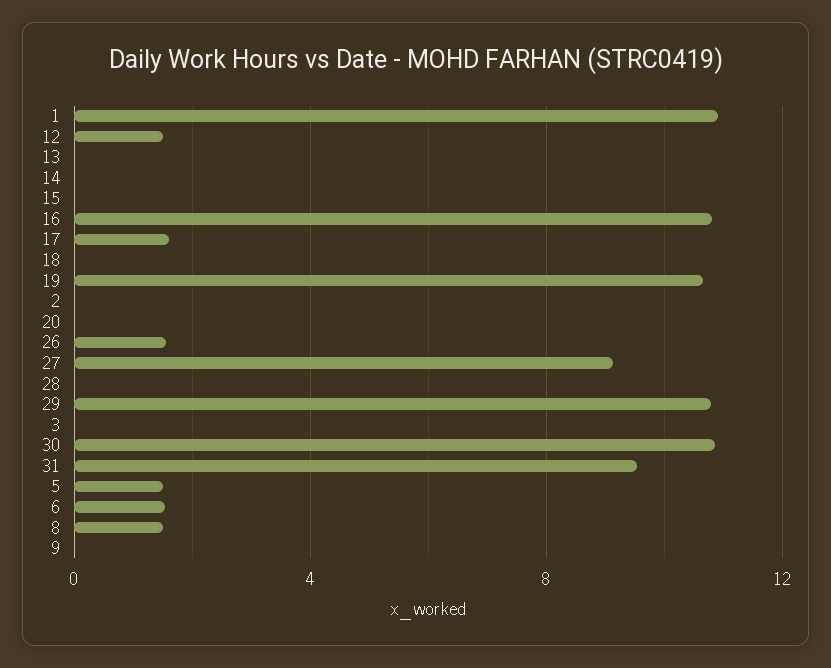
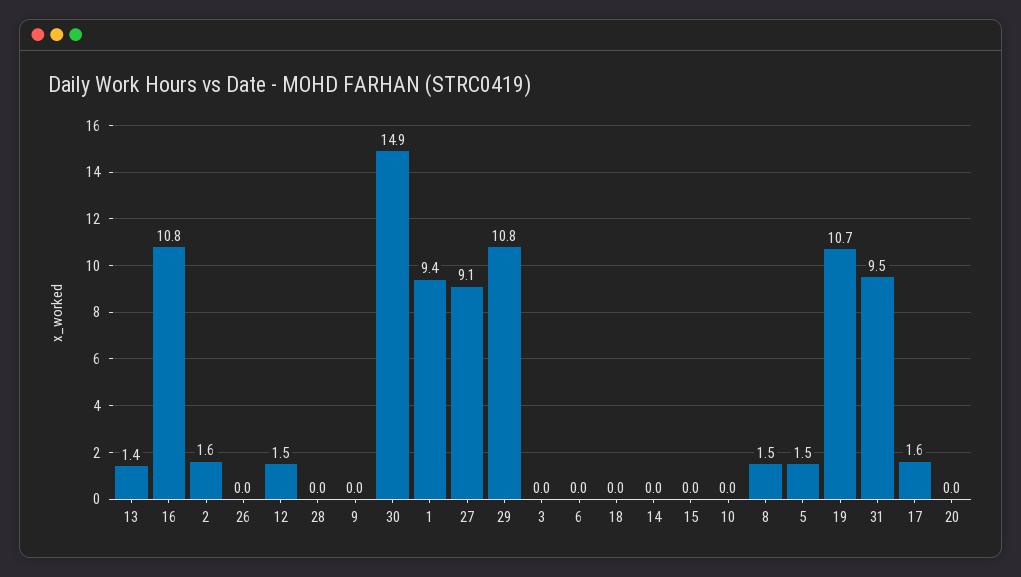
  {
-   "1": 11,
+   "1": 9.4,
    "12": 1.5,
-   "13": 0,
+   "13": 1.4,
    "14": 0,
    "15": 0,
    "16": 10.8,
    "17": 1.6,
    "18": 0,
    "19": 10.7,
-   "2": 0,
+   "2": 1.6,
    "20": 0,
-   "26": 1.5,
+   "26": 0,
    "27": 9.1,
    "28": 0,
    "29": 10.8,
    "3": 0,
-   "30": 11,
+   "30": 14.9,
    "31": 9.5,
    "5": 1.5,
-   "6": 1.5,
+   "6": 0,
    "8": 1.5,
-   "9": 0
+   "9": 0,
+   "10": 0
  }

